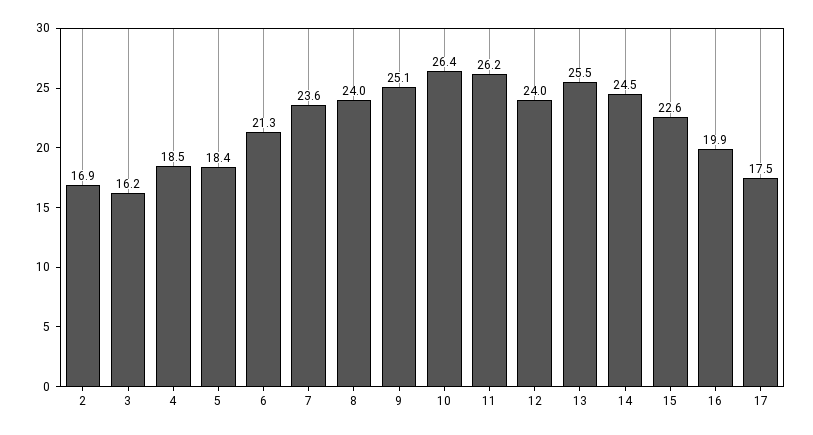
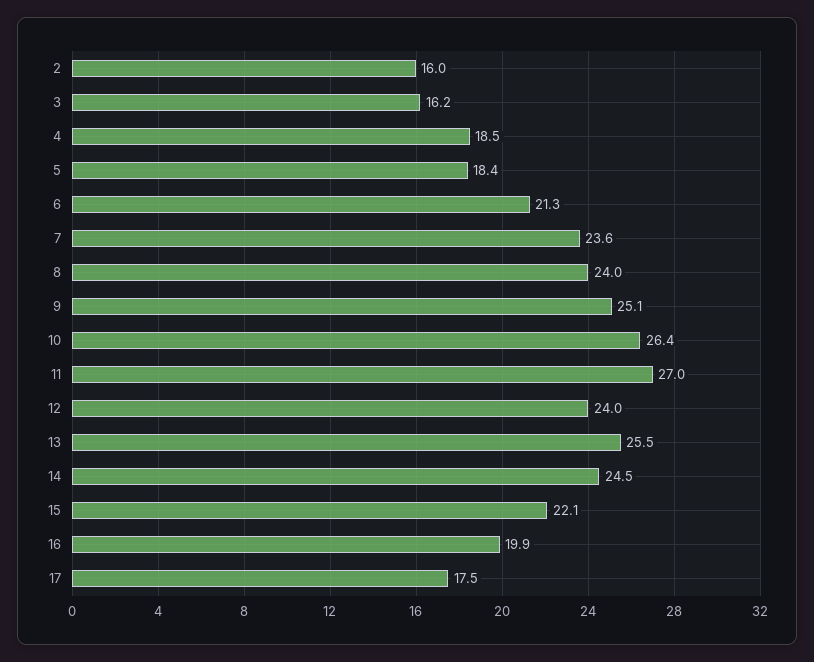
  {
-   "2": 16.9,
+   "2": 16,
    "3": 16.2,
    "4": 18.5,
    "5": 18.4,
    "6": 21.3,
    "7": 23.6,
    "8": 24,
    "9": 25.1,
    "10": 26.4,
-   "11": 26.2,
+   "11": 27,
    "12": 24,
    "13": 25.5,
    "14": 24.5,
-   "15": 22.6,
+   "15": 22.1,
    "16": 19.9,
    "17": 17.5
  }

